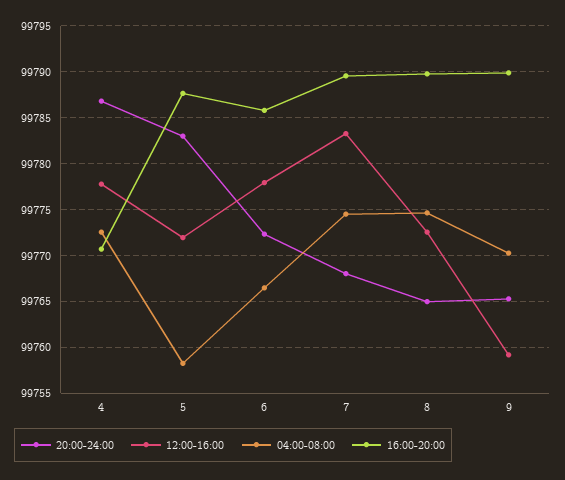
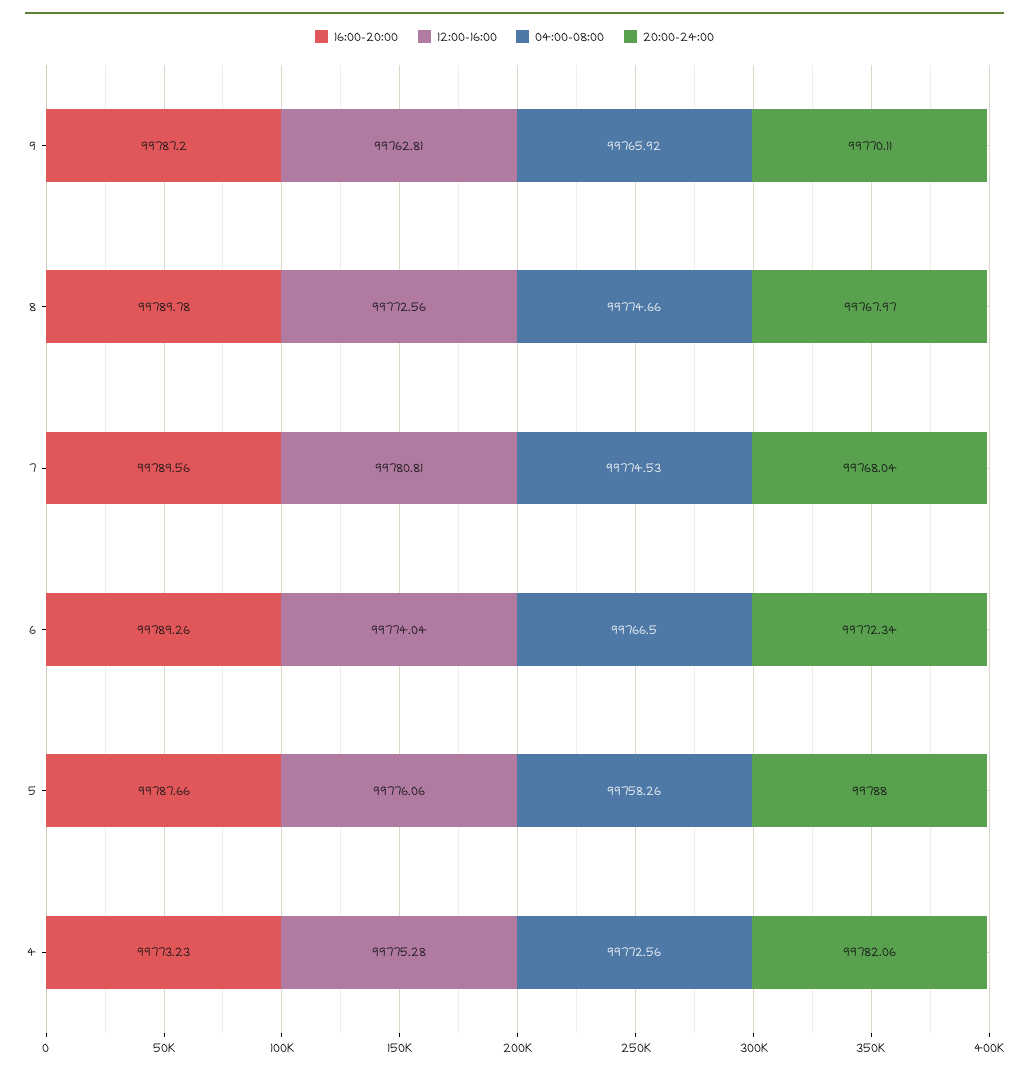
  {
    "20:00-24:00": {
-     "4": 99787,
+     "4": 99782.06,
-     "5": 99783,
+     "5": 99788,
      "6": 99772.34,
      "7": 99768.04,
-     "8": 99765,
+     "8": 99767.97,
-     "9": 99765
+     "9": 99770.11
    },
    "12:00-16:00": {
-     "4": 99778,
+     "4": 99775.28,
-     "5": 99772,
+     "5": 99776.06,
-     "6": 99778,
+     "6": 99774.04,
-     "7": 99783,
+     "7": 99780.81,
      "8": 99772.56,
-     "9": 99759
+     "9": 99762.81
    },
    "04:00-08:00": {
      "4": 99772.56,
      "5": 99758.26,
      "6": 99766.5,
      "7": 99774.53,
      "8": 99774.66,
-     "9": 99770
+     "9": 99765.92
    },
    "16:00-20:00": {
-     "4": 99771,
+     "4": 99773.23,
      "5": 99787.66,
-     "6": 99786,
+     "6": 99789.26,
      "7": 99789.56,
      "8": 99789.78,
-     "9": 99790
+     "9": 99787.2
    }
  }

